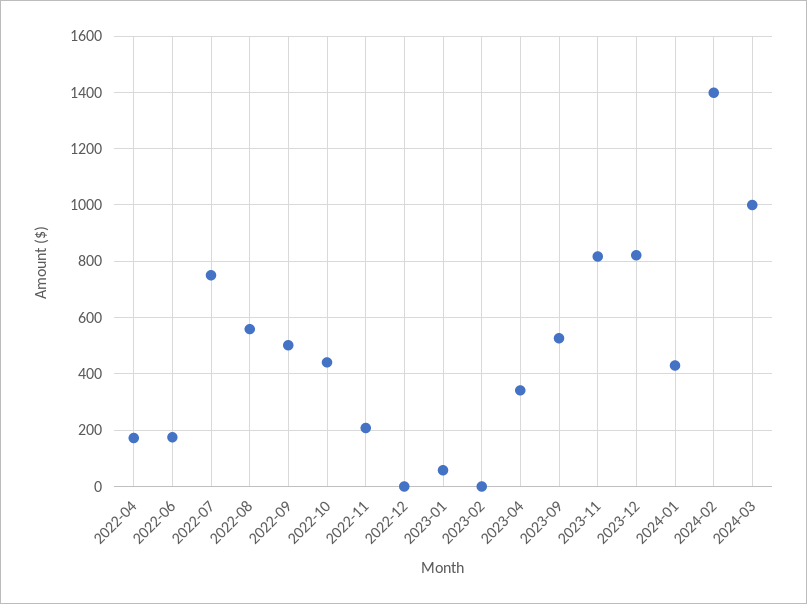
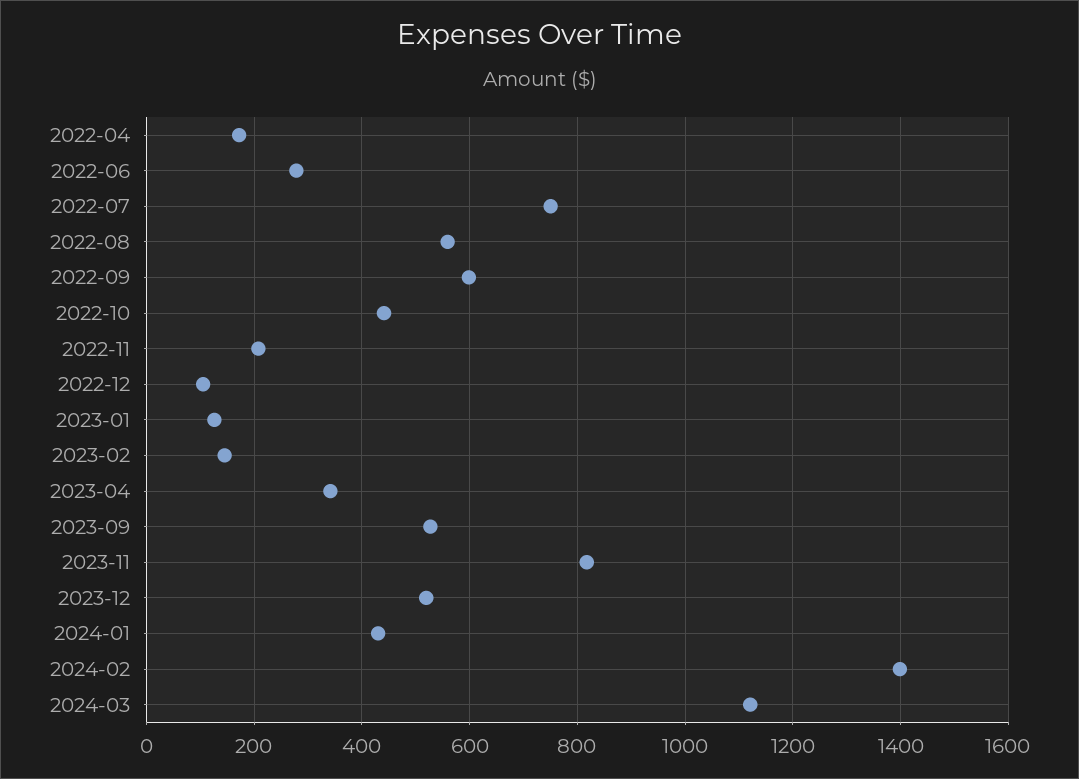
  {
    "2022-04": 180,
-   "2022-06": 175,
+   "2022-06": 280,
    "2022-07": 760,
    "2022-08": 560,
-   "2022-09": 500,
+   "2022-09": 600,
    "2022-10": 440,
    "2022-11": 200,
-   "2022-12": 0,
+   "2022-12": 100,
-   "2023-01": 50,
+   "2023-01": 120,
-   "2023-02": 0,
+   "2023-02": 140,
    "2023-04": 340,
    "2023-09": 520,
    "2023-11": 820,
-   "2023-12": 825,
+   "2023-12": 520,
    "2024-01": 420,
    "2024-02": 1400,
-   "2024-03": 1000
+   "2024-03": 1120
  }

